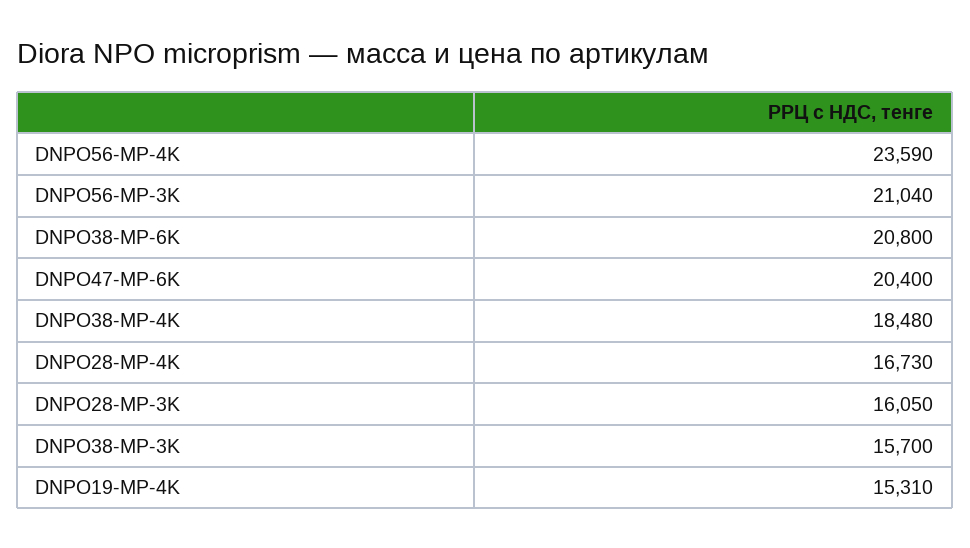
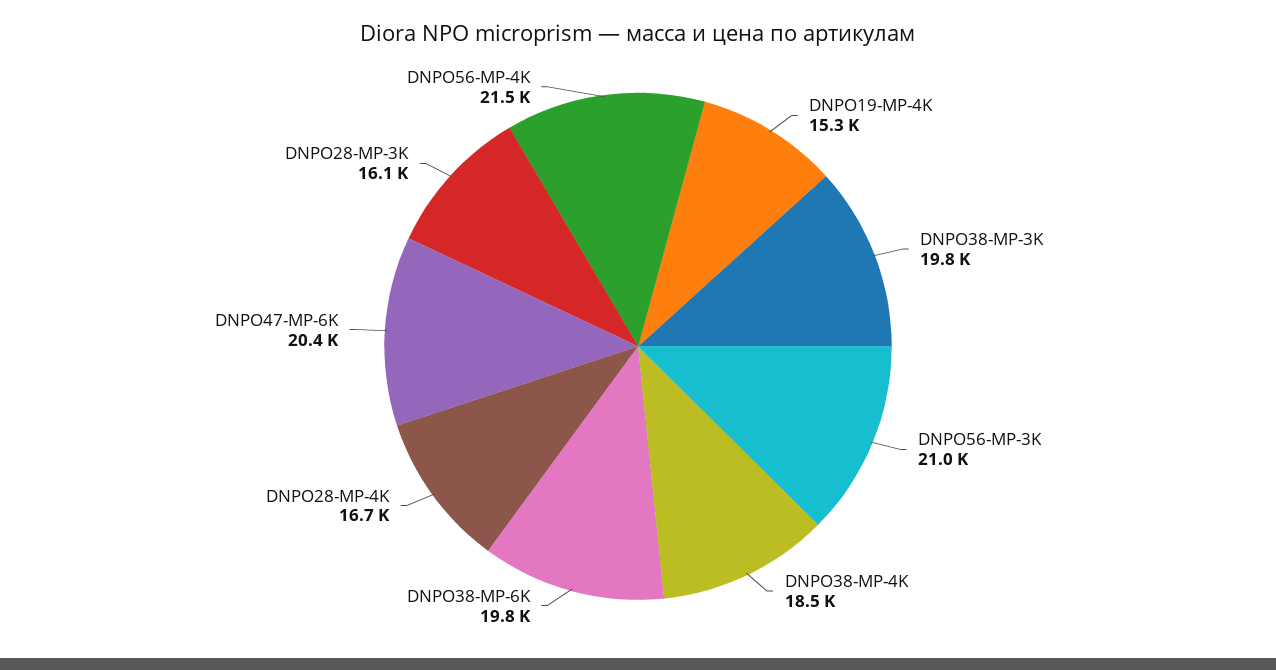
  {
-   "DNPO56-MP-4K": 23590,
+   "DNPO56-MP-4K": 21500,
    "DNPO56-MP-3K": 21040,
-   "DNPO38-MP-6K": 20800,
+   "DNPO38-MP-6K": 19800,
    "DNPO47-MP-6K": 20400,
    "DNPO38-MP-4K": 18480,
    "DNPO28-MP-4K": 16730,
    "DNPO28-MP-3K": 16050,
-   "DNPO38-MP-3K": 15700,
+   "DNPO38-MP-3K": 19800,
    "DNPO19-MP-4K": 15310
  }

